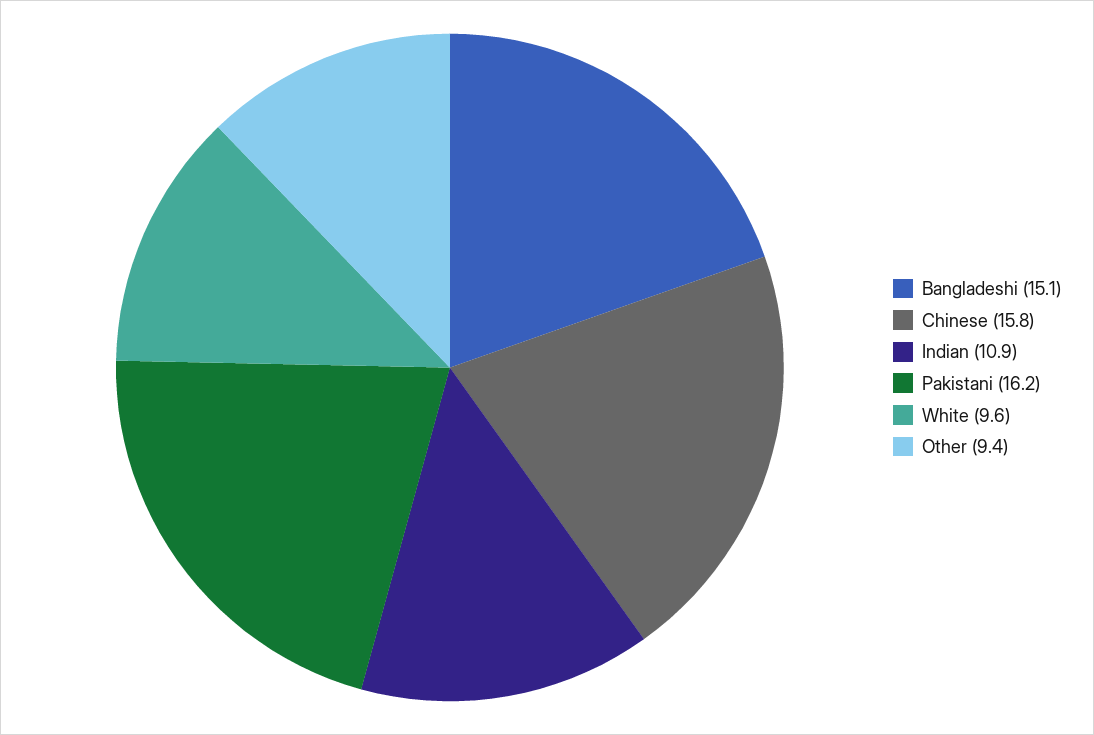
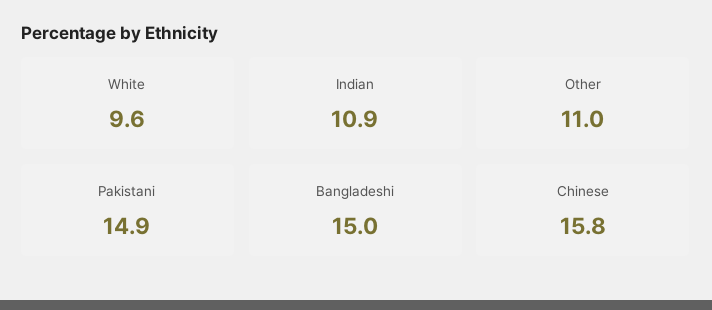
  {
-   "Bangladeshi": 15.1,
+   "Bangladeshi": 15,
    "Chinese": 15.8,
    "Indian": 10.9,
-   "Pakistani": 16.2,
+   "Pakistani": 14.9,
    "White": 9.6,
-   "Other": 9.4
+   "Other": 11
  }

